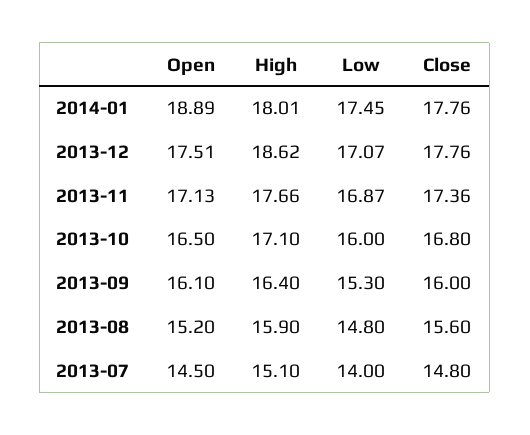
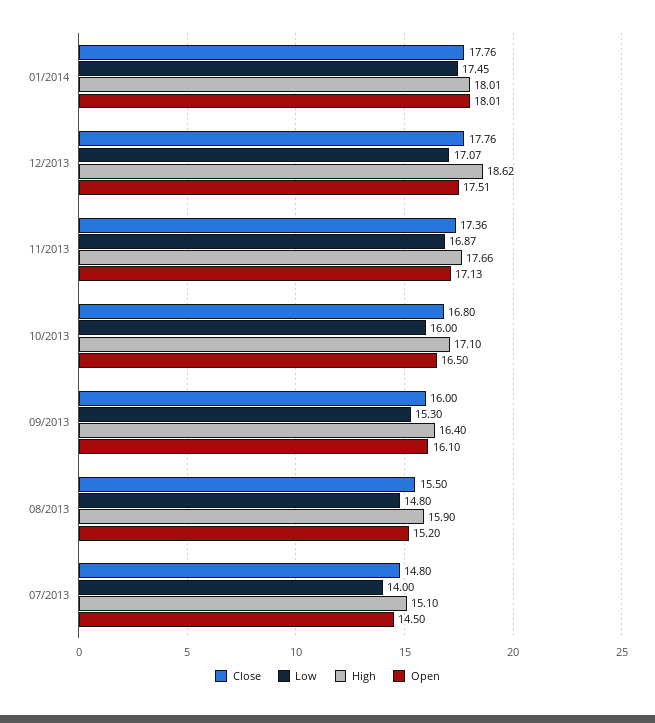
  {
    "Open": {
-     "2014-01": 18.89,
+     "2014-01": 18.01,
      "2013-12": 17.51,
      "2013-11": 17.13,
      "2013-10": 16.5,
      "2013-09": 16.1,
      "2013-08": 15.2,
      "2013-07": 14.5
    },
    "High": {
      "2014-01": 18.01,
      "2013-12": 18.62,
      "2013-11": 17.66,
      "2013-10": 17.1,
      "2013-09": 16.4,
      "2013-08": 15.9,
      "2013-07": 15.1
    },
    "Low": {
      "2014-01": 17.45,
      "2013-12": 17.07,
      "2013-11": 16.87,
      "2013-10": 16,
      "2013-09": 15.3,
      "2013-08": 14.8,
      "2013-07": 14
    },
    "Close": {
      "2014-01": 17.76,
      "2013-12": 17.76,
      "2013-11": 17.36,
      "2013-10": 16.8,
      "2013-09": 16,
-     "2013-08": 15.6,
+     "2013-08": 15.5,
      "2013-07": 14.8
    }
  }

